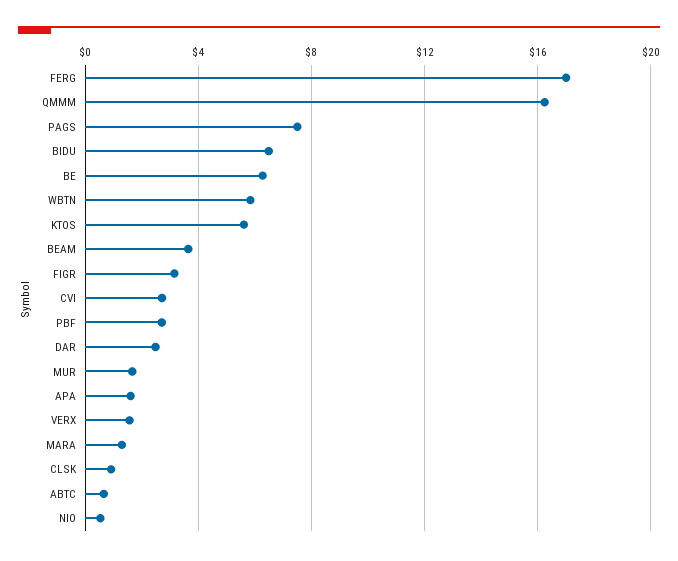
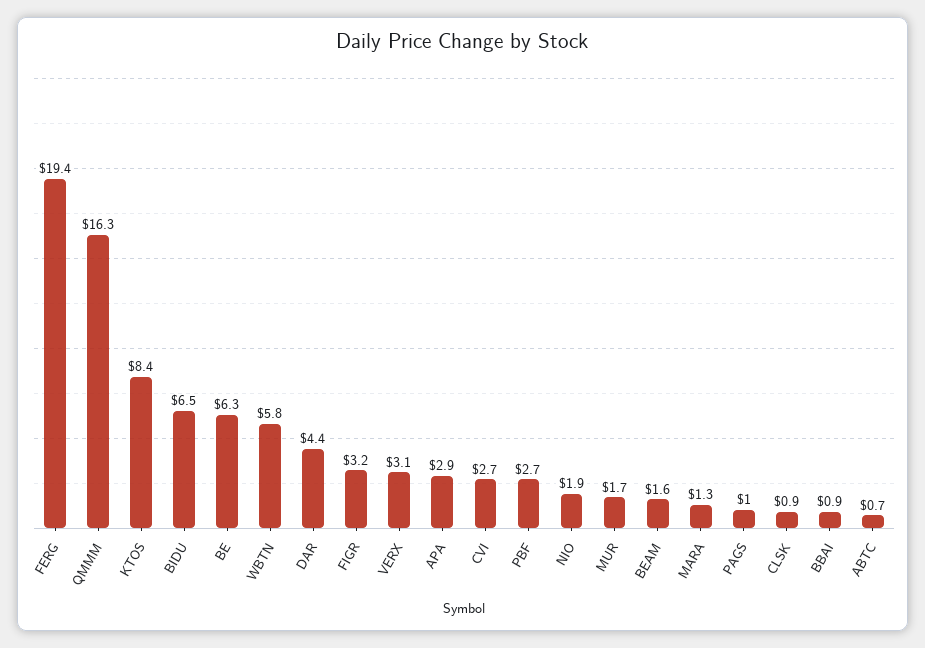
  {
-   "FERG": 17,
+   "FERG": 19.4,
    "QMMM": 16.3,
-   "PAGS": 7.5,
+   "PAGS": 1,
    "BIDU": 6.5,
    "BE": 6.3,
    "WBTN": 5.8,
-   "KTOS": 5.5,
+   "KTOS": 8.4,
-   "BEAM": 3.5,
+   "BEAM": 1.6,
    "FIGR": 3.2,
    "CVI": 2.7,
    "PBF": 2.7,
-   "DAR": 2.5,
+   "DAR": 4.4,
    "MUR": 1.7,
-   "APA": 1.5,
+   "APA": 2.9,
-   "VERX": 1.5,
+   "VERX": 3.1,
    "MARA": 1.3,
    "CLSK": 0.9,
    "ABTC": 0.7,
-   "NIO": 0.5
+   "NIO": 1.9,
+   "BBAI": 0.9
  }

